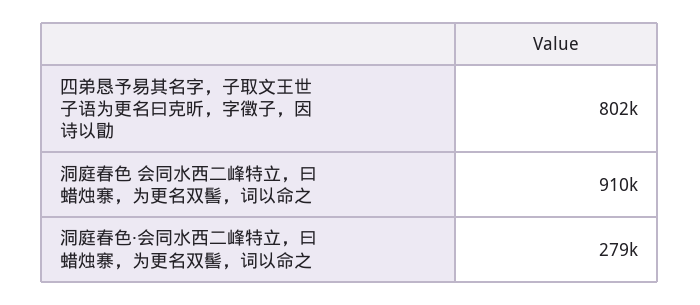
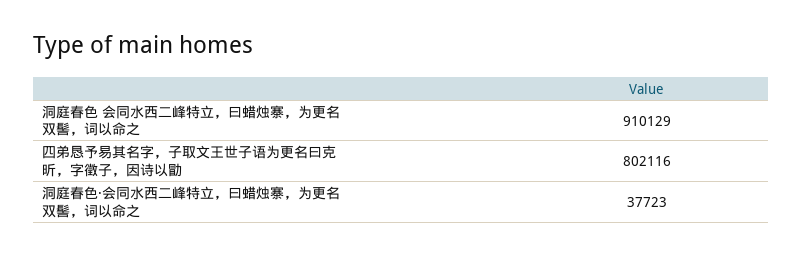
  {
    "四弟恳予易其名字，子取文王世子语为更名曰克昕，字徵子，因诗以勖": 802116,
    "洞庭春色 会同水西二峰特立，曰蜡烛寨，为更名双髻，词以命之": 910129,
-   "洞庭春色·会同水西二峰特立，曰蜡烛寨，为更名双髻，词以命之": 279000
+   "洞庭春色·会同水西二峰特立，曰蜡烛寨，为更名双髻，词以命之": 37723
  }

